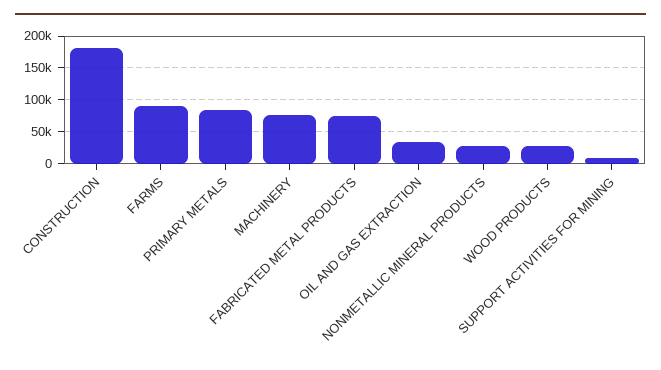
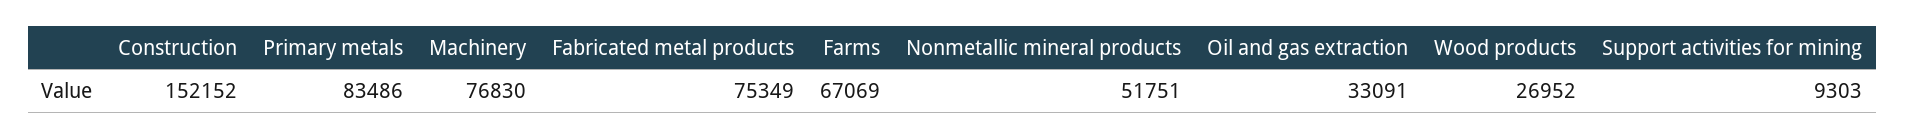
  {
-   "CONSTRUCTION": 180000,
+   "CONSTRUCTION": 152152,
-   "FARMS": 90000,
+   "FARMS": 67069,
    "PRIMARY METALS": 83486,
    "MACHINERY": 76830,
    "FABRICATED METAL PRODUCTS": 75349,
    "OIL AND GAS EXTRACTION": 33091,
-   "NONMETALLIC MINERAL PRODUCTS": 30000,
+   "NONMETALLIC MINERAL PRODUCTS": 51751,
    "WOOD PRODUCTS": 26952,
    "SUPPORT ACTIVITIES FOR MINING": 9303
  }

